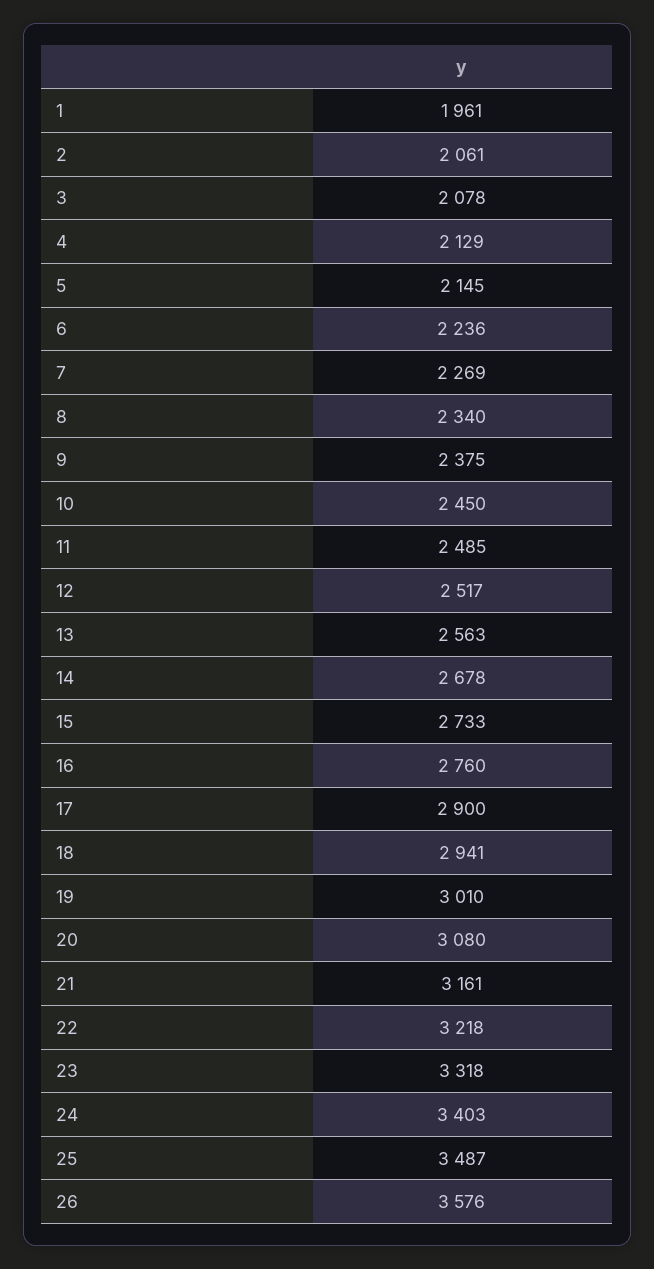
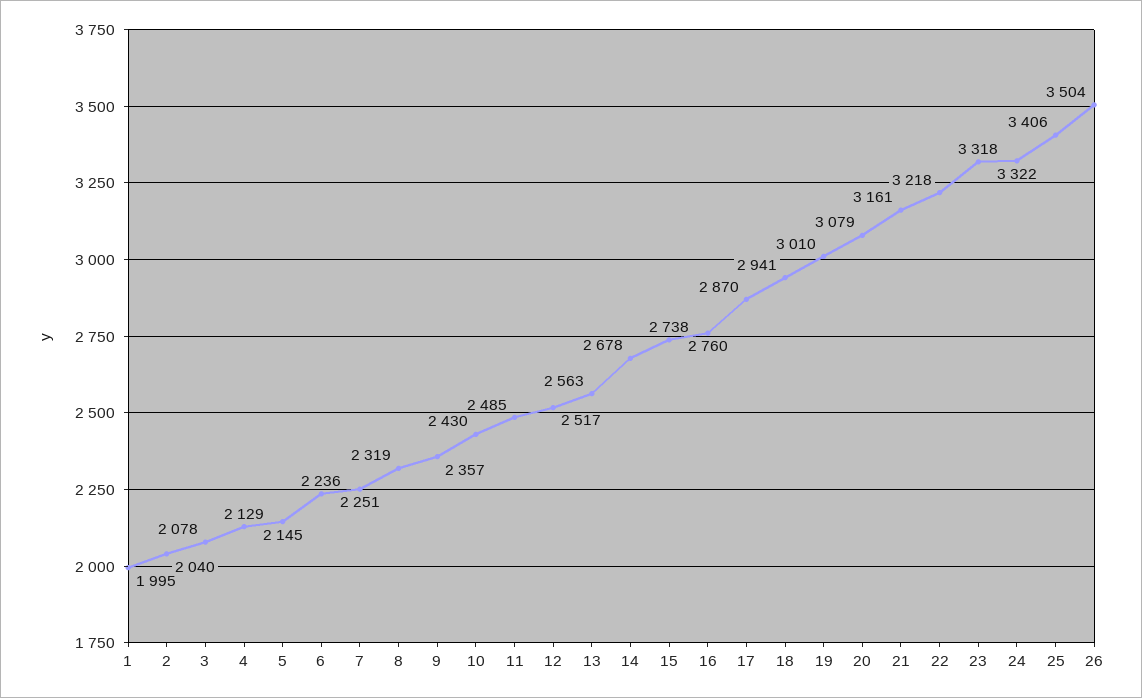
  {
-   "1": 1961,
+   "1": 1995,
-   "2": 2061,
+   "2": 2040,
    "3": 2078,
    "4": 2129,
    "5": 2145,
    "6": 2236,
-   "7": 2269,
+   "7": 2251,
-   "8": 2340,
+   "8": 2319,
-   "9": 2375,
+   "9": 2357,
-   "10": 2450,
+   "10": 2430,
    "11": 2485,
    "12": 2517,
    "13": 2563,
    "14": 2678,
-   "15": 2733,
+   "15": 2738,
    "16": 2760,
-   "17": 2900,
+   "17": 2870,
    "18": 2941,
    "19": 3010,
-   "20": 3080,
+   "20": 3079,
    "21": 3161,
    "22": 3218,
    "23": 3318,
-   "24": 3403,
+   "24": 3322,
-   "25": 3487,
+   "25": 3406,
-   "26": 3576
+   "26": 3504
  }

